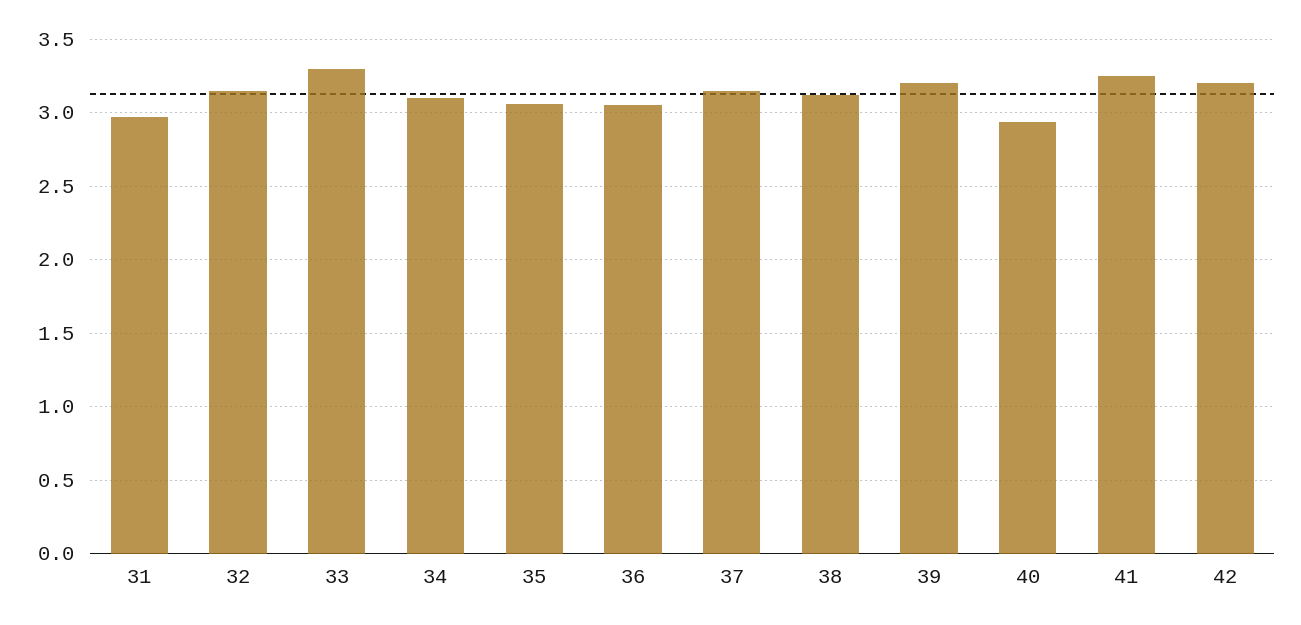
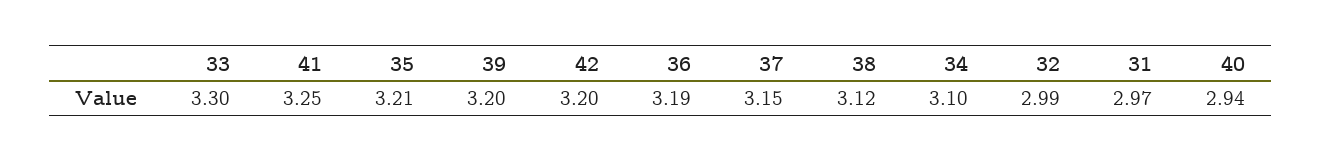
  {
    "31": 2.97,
-   "32": 3.15,
+   "32": 2.99,
    "33": 3.3,
    "34": 3.1,
-   "35": 3.05,
+   "35": 3.21,
-   "36": 3.05,
+   "36": 3.19,
    "37": 3.15,
    "38": 3.12,
    "39": 3.2,
    "40": 2.94,
    "41": 3.25,
    "42": 3.2
  }

